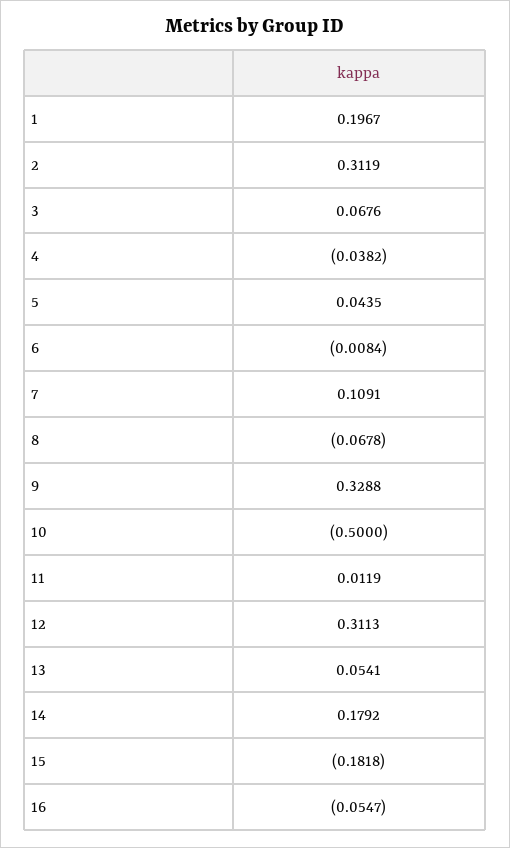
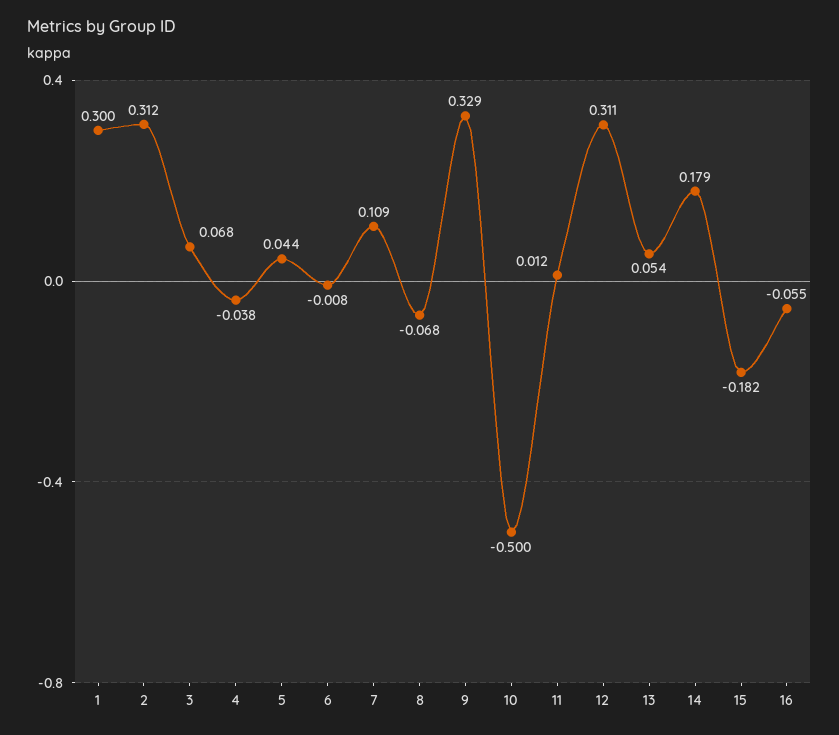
  {
-   "1": 0.1967,
+   "1": 0.3,
    "2": 0.3119,
    "3": 0.0676,
    "4": -0.0382,
    "5": 0.0435,
    "6": -0.0084,
    "7": 0.1091,
    "8": -0.0678,
    "9": 0.3288,
    "10": -0.5,
    "11": 0.0119,
    "12": 0.3113,
    "13": 0.0541,
    "14": 0.1792,
    "15": -0.1818,
    "16": -0.0547
  }

